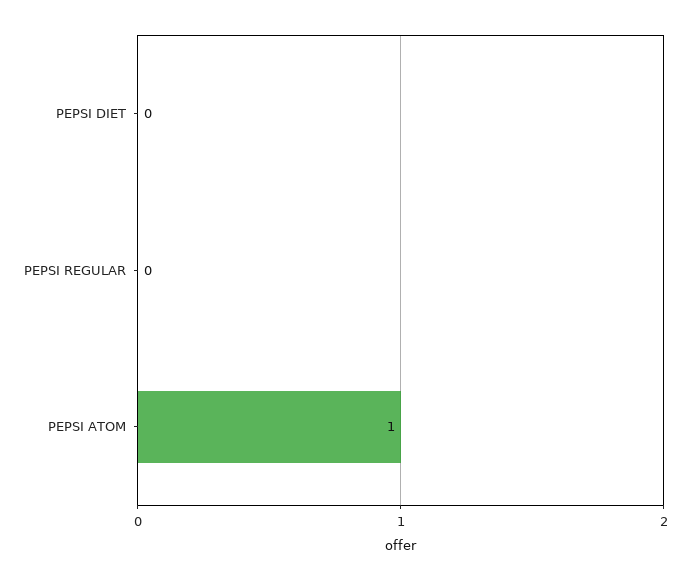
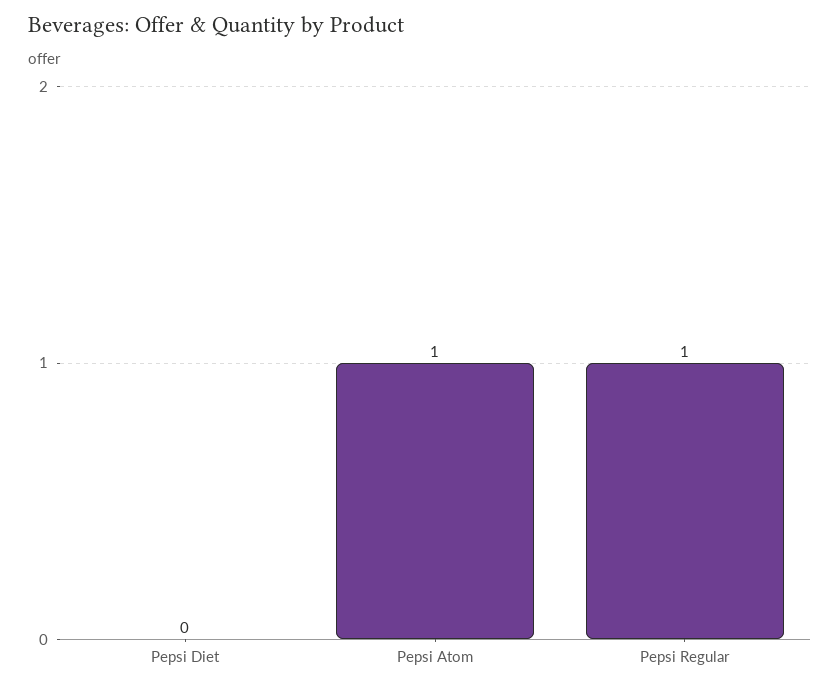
  {
    "PEPSI DIET": 0,
-   "PEPSI REGULAR": 0,
+   "PEPSI REGULAR": 1,
    "PEPSI ATOM": 1
  }

